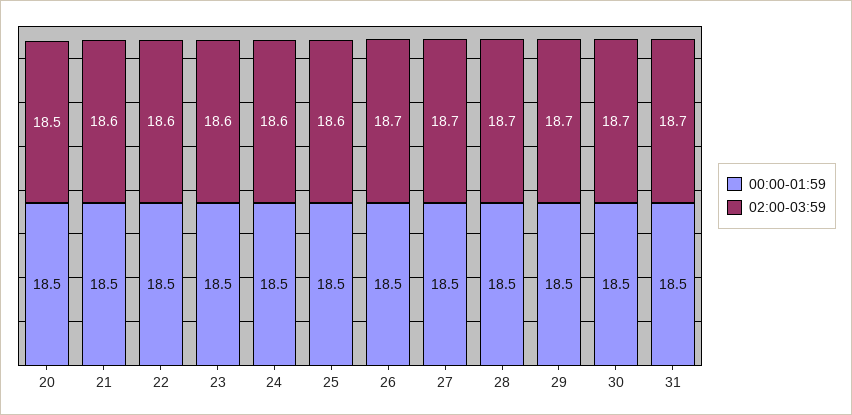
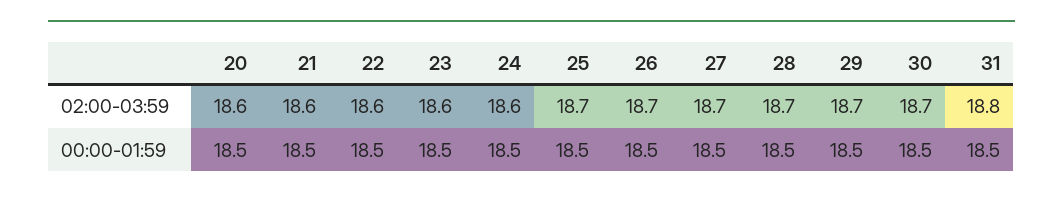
  {
    "00:00-01:59": {
      "20": 18.5,
      "21": 18.5,
      "22": 18.5,
      "23": 18.5,
      "24": 18.5,
      "25": 18.5,
      "26": 18.5,
      "27": 18.5,
      "28": 18.5,
      "29": 18.5,
      "30": 18.5,
      "31": 18.5
    },
    "02:00-03:59": {
-     "20": 18.5,
+     "20": 18.6,
      "21": 18.6,
      "22": 18.6,
      "23": 18.6,
      "24": 18.6,
-     "25": 18.6,
+     "25": 18.7,
      "26": 18.7,
      "27": 18.7,
      "28": 18.7,
      "29": 18.7,
      "30": 18.7,
-     "31": 18.7
+     "31": 18.8
    }
  }

